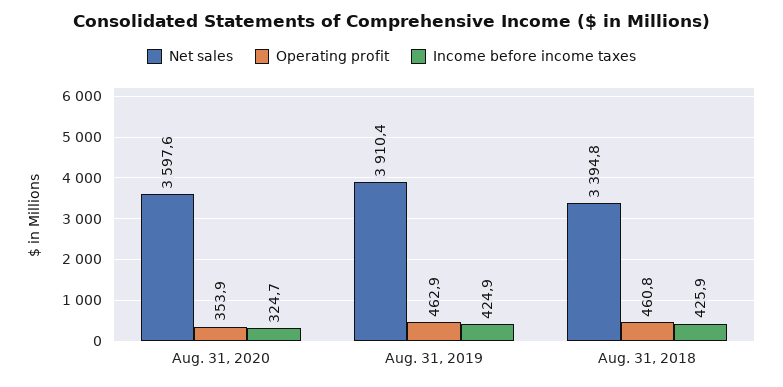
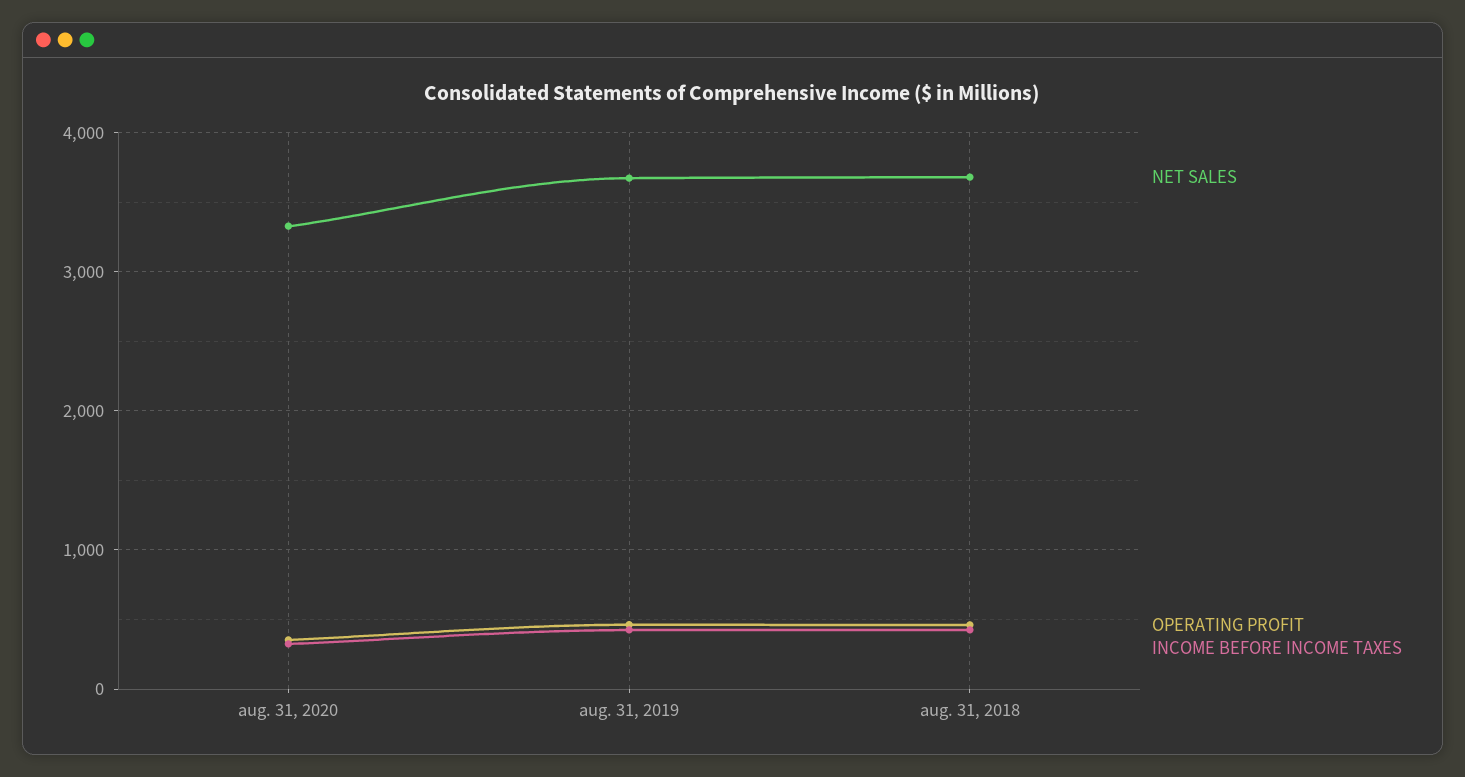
  {
    "Net sales": {
-     "Aug. 31, 2020": 3597.6,
+     "Aug. 31, 2020": 3300,
-     "Aug. 31, 2019": 3910.4,
+     "Aug. 31, 2019": 3700,
-     "Aug. 31, 2018": 3394.8
+     "Aug. 31, 2018": 3700
    },
    "Operating profit": {
      "Aug. 31, 2020": 353.9,
      "Aug. 31, 2019": 462.9,
      "Aug. 31, 2018": 460.8
    },
    "Income before income taxes": {
      "Aug. 31, 2020": 324.7,
      "Aug. 31, 2019": 424.9,
      "Aug. 31, 2018": 425.9
    }
  }

